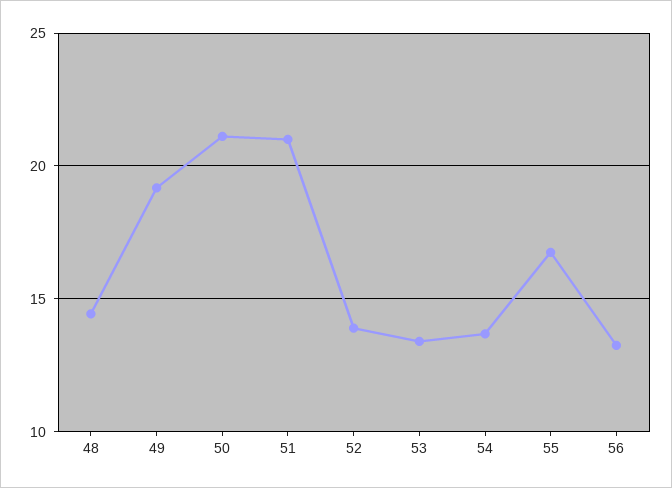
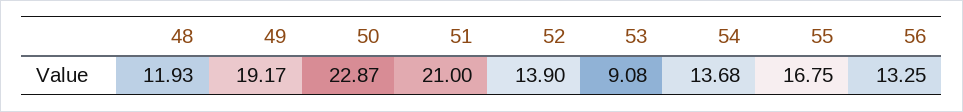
  {
-   "48": 14.5,
+   "48": 11.93,
    "49": 19.17,
-   "50": 21,
+   "50": 22.87,
    "51": 21,
    "52": 13.9,
-   "53": 13.5,
+   "53": 9.08,
    "54": 13.68,
    "55": 16.75,
    "56": 13.25
  }

